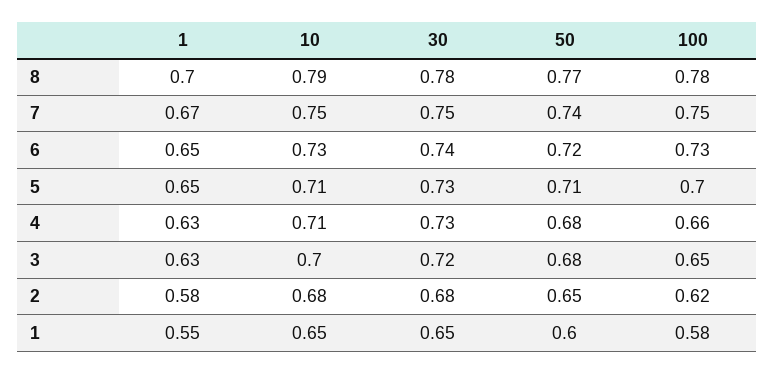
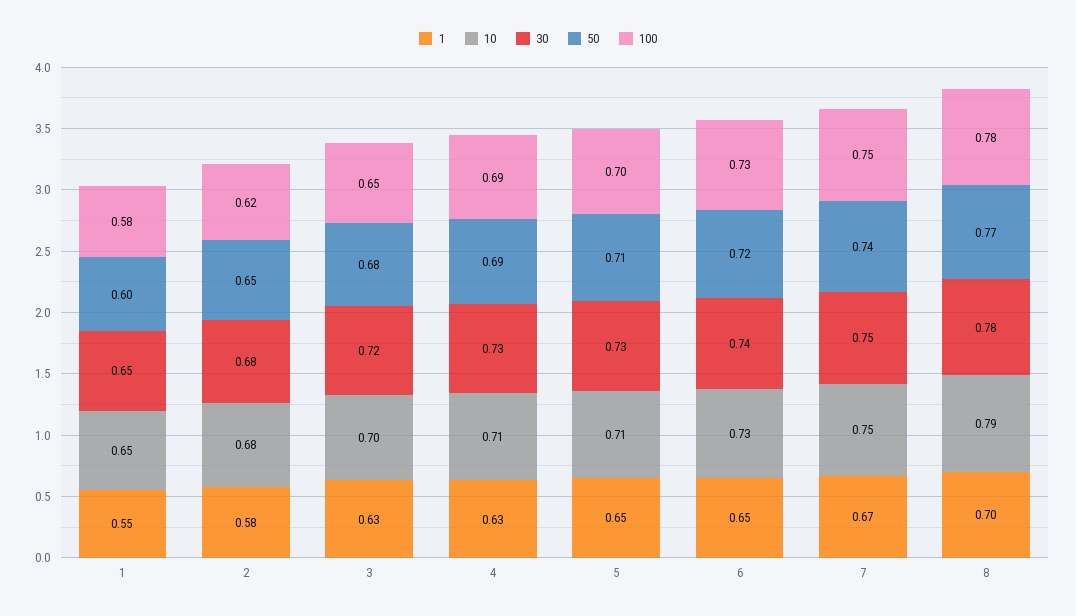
  {
    "1": {
      "8": 0.7,
      "7": 0.67,
      "6": 0.65,
      "5": 0.65,
      "4": 0.63,
      "3": 0.63,
      "2": 0.58,
      "1": 0.55
    },
    "10": {
      "8": 0.79,
      "7": 0.75,
      "6": 0.73,
      "5": 0.71,
      "4": 0.71,
      "3": 0.7,
      "2": 0.68,
      "1": 0.65
    },
    "30": {
      "8": 0.78,
      "7": 0.75,
      "6": 0.74,
      "5": 0.73,
      "4": 0.73,
      "3": 0.72,
      "2": 0.68,
      "1": 0.65
    },
    "50": {
      "8": 0.77,
      "7": 0.74,
      "6": 0.72,
      "5": 0.71,
-     "4": 0.68,
+     "4": 0.69,
      "3": 0.68,
      "2": 0.65,
      "1": 0.6
    },
    "100": {
      "8": 0.78,
      "7": 0.75,
      "6": 0.73,
      "5": 0.7,
-     "4": 0.66,
+     "4": 0.69,
      "3": 0.65,
      "2": 0.62,
      "1": 0.58
    }
  }

